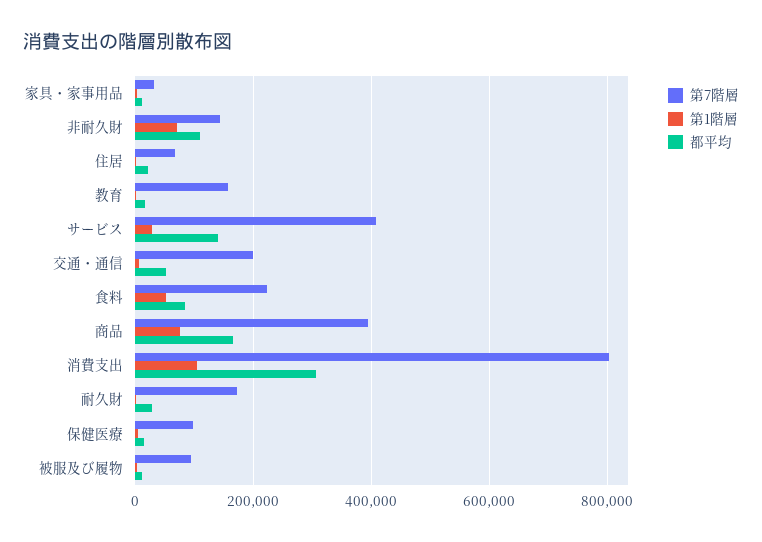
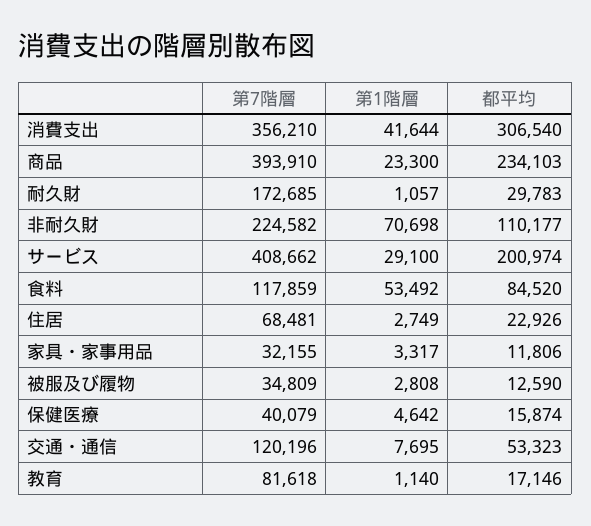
  {
    "第7階層": {
      "家具・家事用品": 32155,
-     "非耐久財": 140000,
+     "非耐久財": 224582,
      "住居": 68481,
-     "教育": 160000,
+     "教育": 81618,
      "サービス": 408662,
-     "交通・通信": 200000,
+     "交通・通信": 120196,
-     "食料": 220000,
+     "食料": 117859,
      "商品": 393910,
-     "消費支出": 800000,
+     "消費支出": 356210,
      "耐久財": 172685,
-     "保健医療": 100000,
+     "保健医療": 40079,
-     "被服及び履物": 100000
+     "被服及び履物": 34809
    },
    "第1階層": {
      "家具・家事用品": 3317,
      "非耐久財": 70698,
      "住居": 2749,
      "教育": 1140,
      "サービス": 29100,
      "交通・通信": 7695,
      "食料": 53492,
-     "商品": 80000,
+     "商品": 23300,
-     "消費支出": 100000,
+     "消費支出": 41644,
      "耐久財": 1057,
      "保健医療": 4642,
      "被服及び履物": 2808
    },
    "都平均": {
      "家具・家事用品": 11806,
      "非耐久財": 110177,
      "住居": 22926,
      "教育": 17146,
-     "サービス": 140000,
+     "サービス": 200974,
      "交通・通信": 53323,
      "食料": 84520,
-     "商品": 160000,
+     "商品": 234103,
      "消費支出": 306540,
      "耐久財": 29783,
      "保健医療": 15874,
      "被服及び履物": 12590
    }
  }

